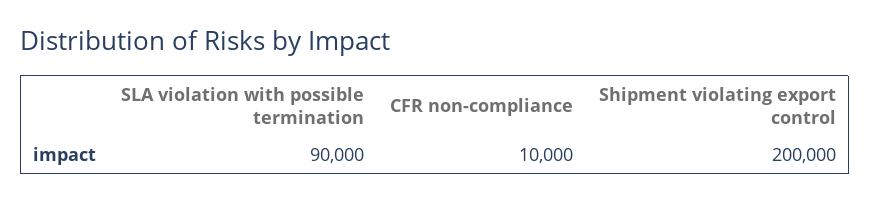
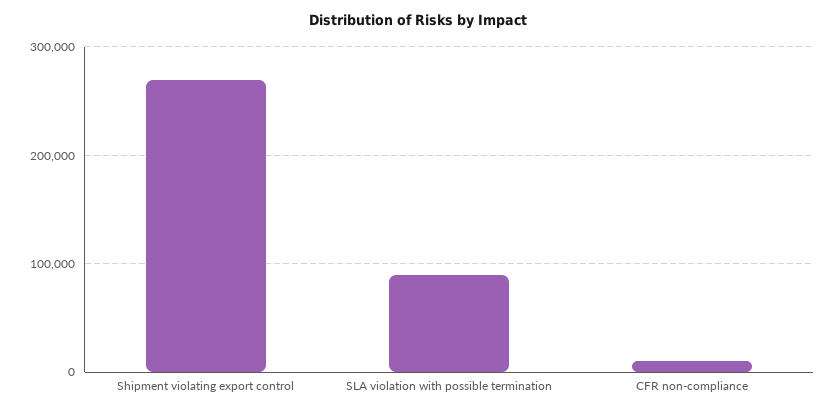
  {
    "SLA violation with possible termination": 90000,
    "CFR non-compliance": 10000,
-   "Shipment violating export control": 200000
+   "Shipment violating export control": 270000
  }

